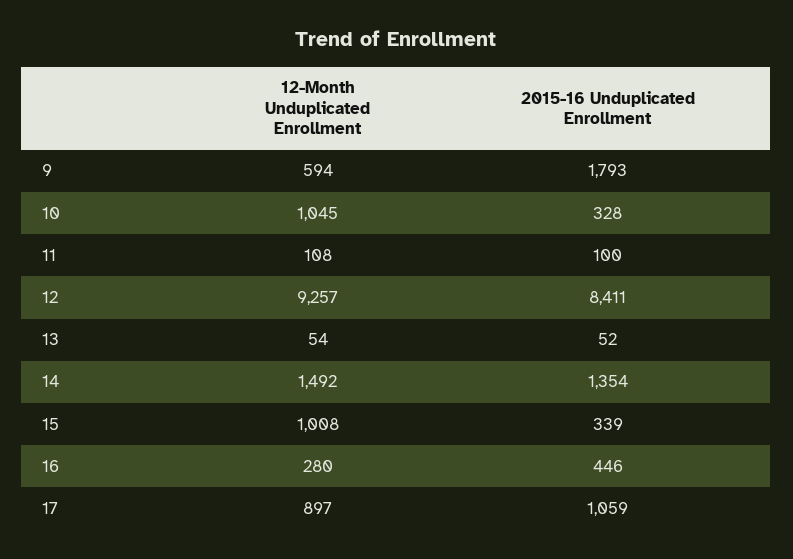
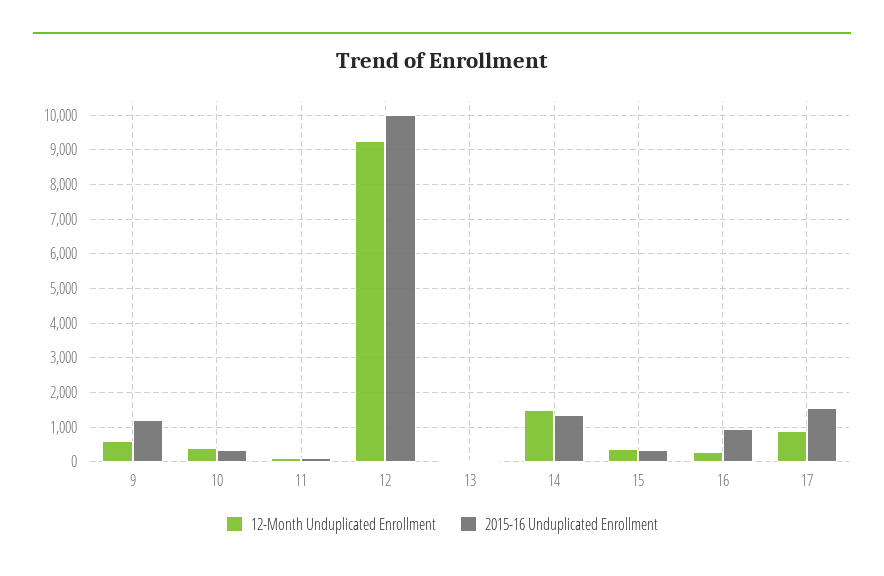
  {
    "12-Month Unduplicated Enrollment": {
      "9": 594,
-     "10": 1045,
+     "10": 400,
      "11": 108,
      "12": 9257,
      "13": 54,
      "14": 1492,
-     "15": 1008,
+     "15": 400,
      "16": 280,
      "17": 897
    },
    "2015-16 Unduplicated Enrollment": {
-     "9": 1793,
+     "9": 1200,
      "10": 328,
      "11": 100,
-     "12": 8411,
+     "12": 10000,
      "13": 52,
      "14": 1354,
      "15": 339,
-     "16": 446,
+     "16": 1000,
-     "17": 1059
+     "17": 1600
    }
  }

